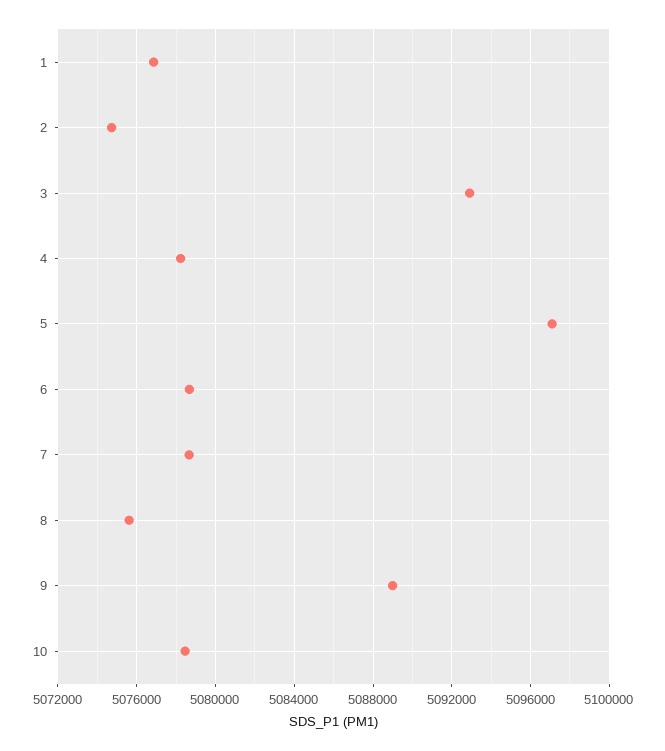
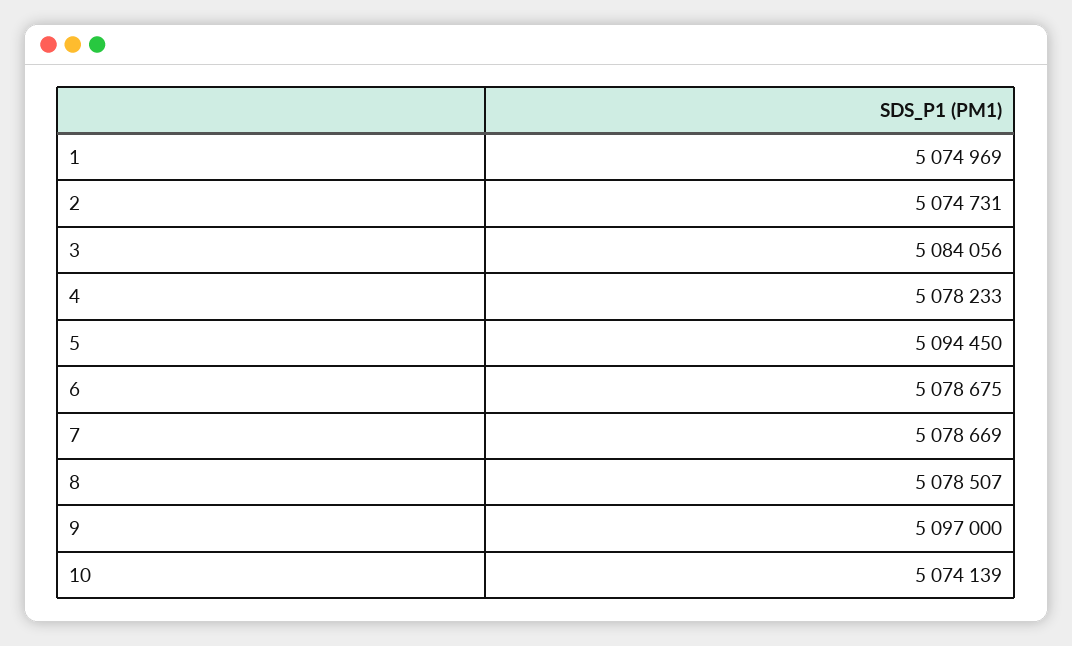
  {
-   "1": 5077000,
+   "1": 5074969,
    "2": 5074731,
-   "3": 5093000,
+   "3": 5084056,
    "4": 5078233,
-   "5": 5097000,
+   "5": 5094450,
    "6": 5078675,
    "7": 5078669,
-   "8": 5075500,
+   "8": 5078507,
-   "9": 5089000,
+   "9": 5097000,
-   "10": 5078500
+   "10": 5074139
  }

